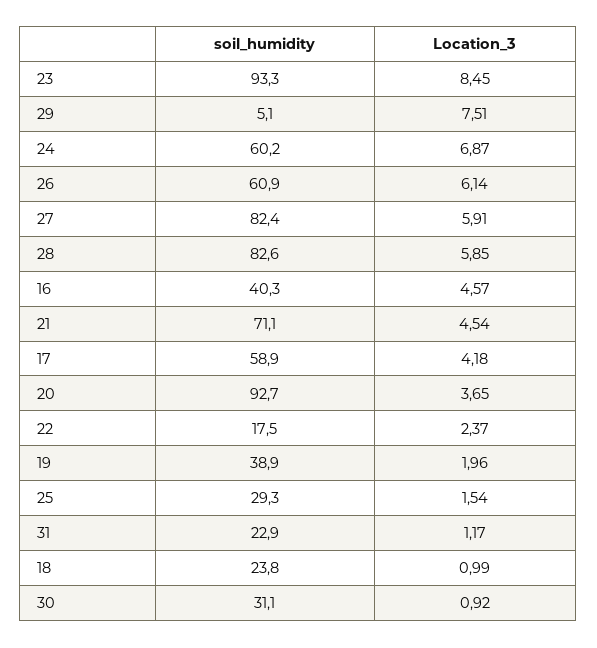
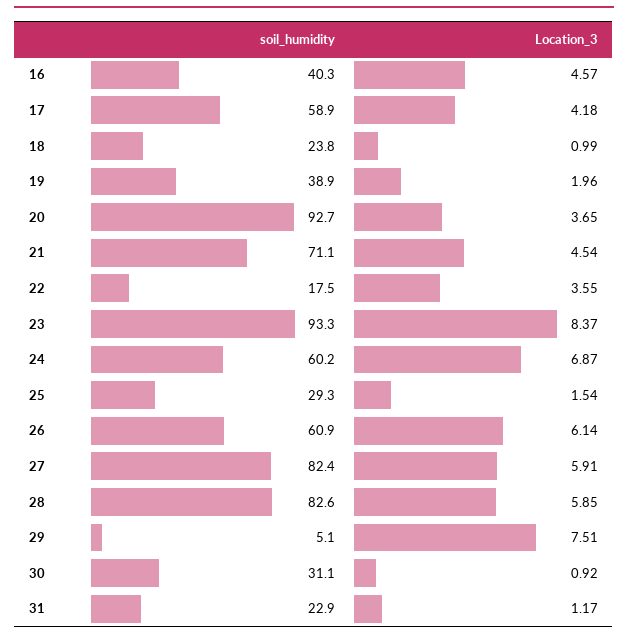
  {
    "soil_humidity": {
      "23": 93.3,
      "29": 5.1,
      "24": 60.2,
      "26": 60.9,
      "27": 82.4,
      "28": 82.6,
      "16": 40.3,
      "21": 71.1,
      "17": 58.9,
      "20": 92.7,
      "22": 17.5,
      "19": 38.9,
      "25": 29.3,
      "31": 22.9,
      "18": 23.8,
      "30": 31.1
    },
    "Location_3": {
-     "23": 8.45,
+     "23": 8.37,
      "29": 7.51,
      "24": 6.87,
      "26": 6.14,
      "27": 5.91,
      "28": 5.85,
      "16": 4.57,
      "21": 4.54,
      "17": 4.18,
      "20": 3.65,
-     "22": 2.37,
+     "22": 3.55,
      "19": 1.96,
      "25": 1.54,
      "31": 1.17,
      "18": 0.99,
      "30": 0.92
    }
  }

